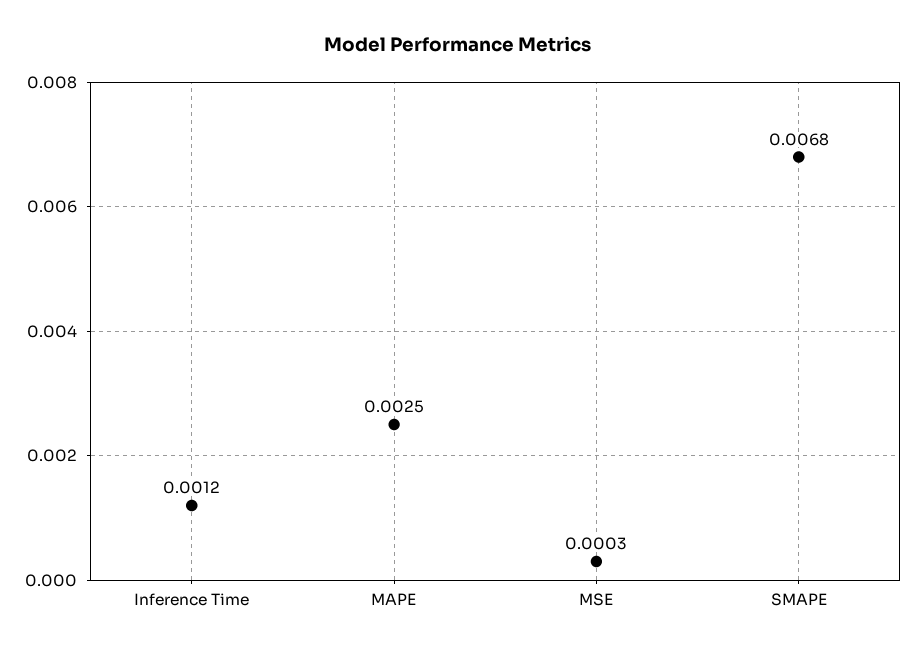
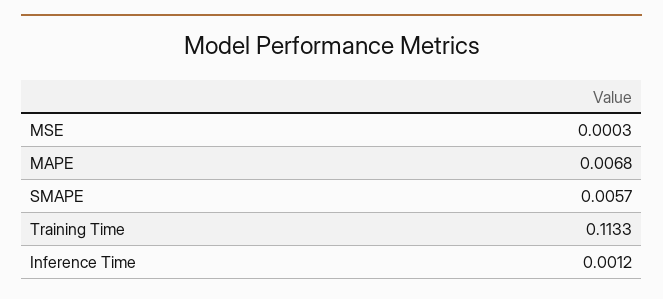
  {
    "Inference Time": 0.0012,
-   "MAPE": 0.0025,
+   "MAPE": 0.0068,
    "MSE": 0.0003,
-   "SMAPE": 0.0068
+   "SMAPE": 0.0057,
+   "Training Time": 0.1133
  }

